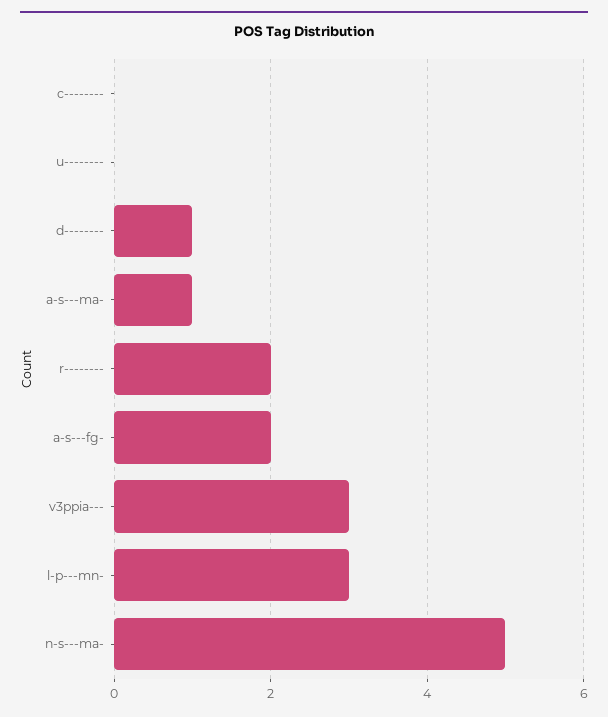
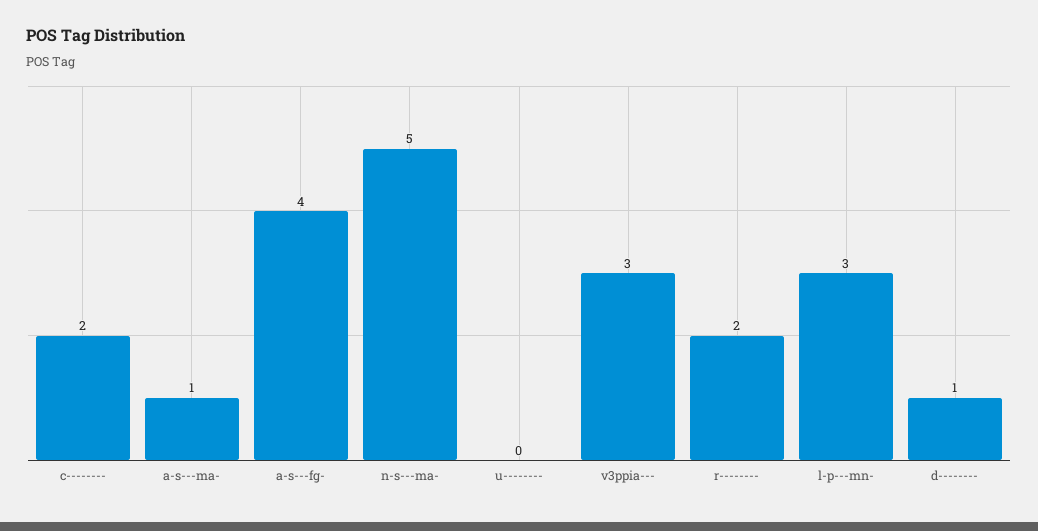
  {
-   "c--------": 0,
+   "c--------": 2,
    "u--------": 0,
    "d--------": 1,
    "a-s---ma-": 1,
    "r--------": 2,
-   "a-s---fg-": 2,
+   "a-s---fg-": 4,
    "v3ppia---": 3,
    "l-p---mn-": 3,
    "n-s---ma-": 5
  }

